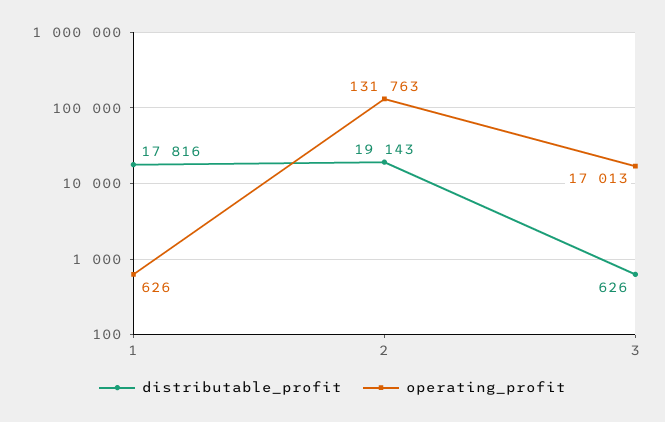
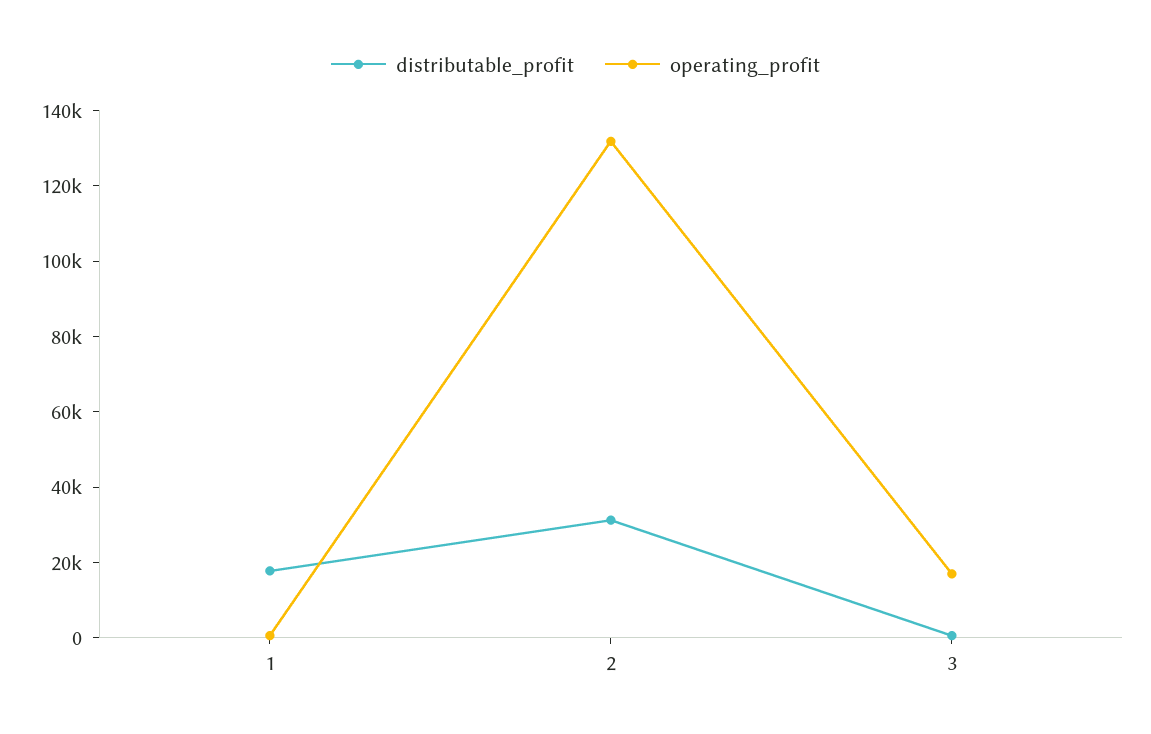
  {
    "distributable_profit": {
      "1": 17816,
-     "2": 19143,
+     "2": 30000,
      "3": 626
    },
    "operating_profit": {
      "1": 626,
      "2": 131763,
      "3": 17013
    }
  }

